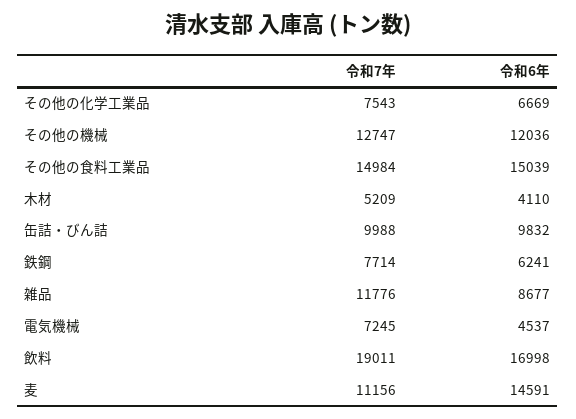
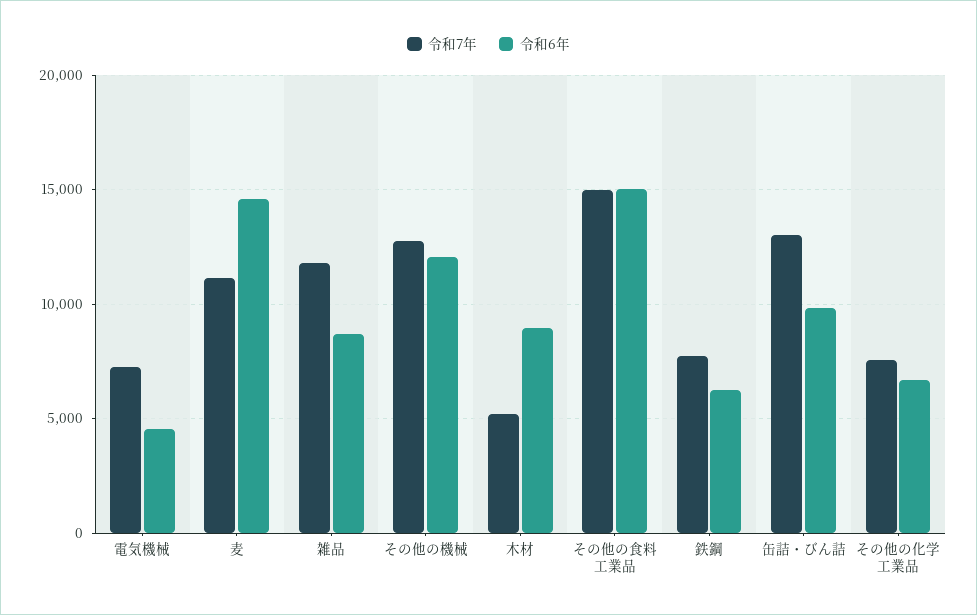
  {
    "令和7年": {
      "その他の化学工業品": 7543,
      "その他の機械": 12747,
      "その他の食料工業品": 14984,
      "木材": 5209,
-     "缶詰・びん詰": 9988,
+     "缶詰・びん詰": 13000,
      "鉄鋼": 7714,
      "雑品": 11776,
      "電気機械": 7245,
-     "飲料": 19011,
      "麦": 11156
    },
    "令和6年": {
      "その他の化学工業品": 6669,
      "その他の機械": 12036,
      "その他の食料工業品": 15039,
-     "木材": 4110,
+     "木材": 9000,
      "缶詰・びん詰": 9832,
      "鉄鋼": 6241,
      "雑品": 8677,
      "電気機械": 4537,
-     "飲料": 16998,
      "麦": 14591
    }
  }

